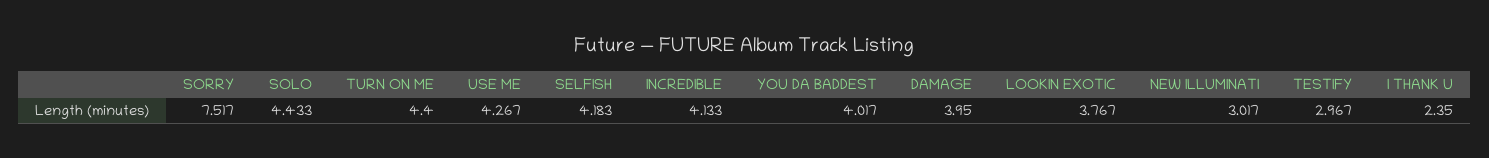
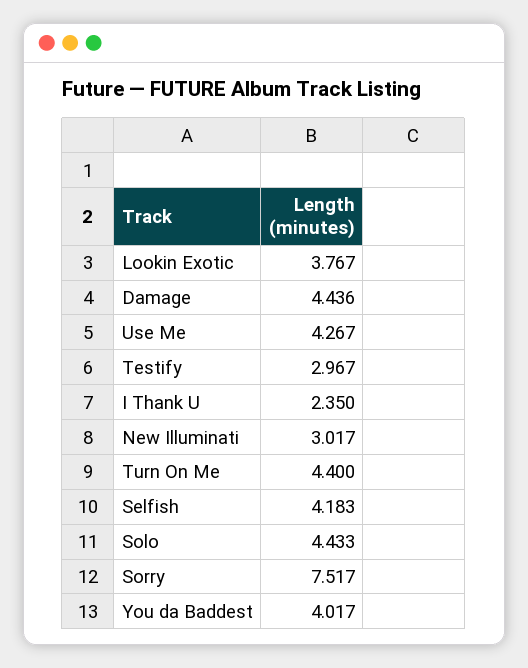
  {
    "SORRY": 7.517,
    "SOLO": 4.433,
    "TURN ON ME": 4.4,
    "USE ME": 4.267,
    "SELFISH": 4.183,
-   "INCREDIBLE": 4.133,
    "YOU DA BADDEST": 4.017,
-   "DAMAGE": 3.95,
+   "DAMAGE": 4.436,
    "LOOKIN EXOTIC": 3.767,
    "NEW ILLUMINATI": 3.017,
    "TESTIFY": 2.967,
    "I THANK U": 2.35
  }

